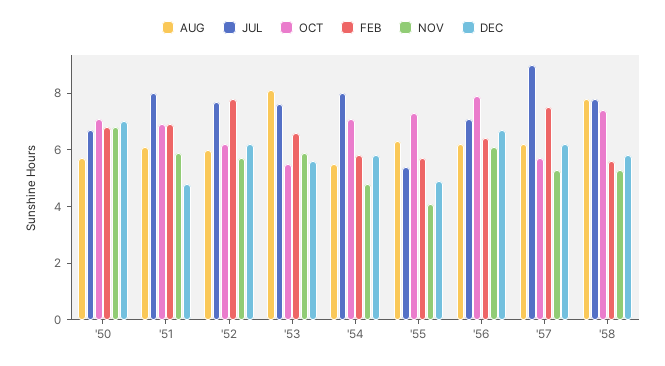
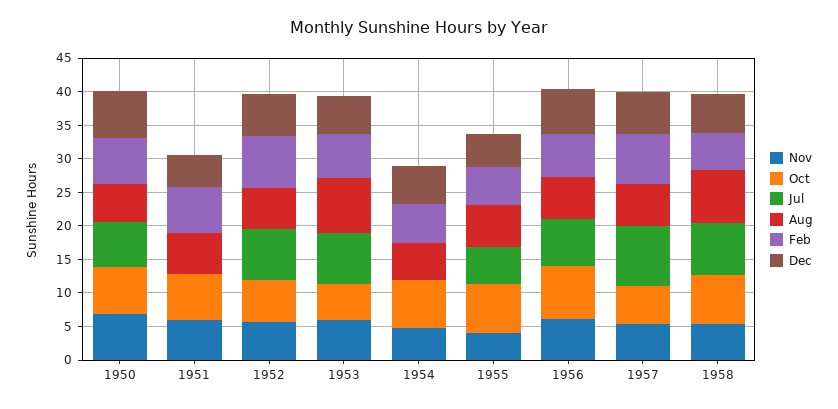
  {
    "AUG": {
      "'50": 5.5,
      "'51": 6,
      "'52": 6,
      "'53": 8,
      "'54": 5.5,
      "'55": 6.5,
      "'56": 6,
      "'57": 6,
      "'58": 8
    },
    "JUL": {
      "'50": 6.5,
-     "'51": 8,
+     "'51": 0,
      "'52": 7.5,
      "'53": 7.5,
-     "'54": 8,
+     "'54": 0,
      "'55": 5.5,
      "'56": 7,
      "'57": 9,
      "'58": 8
    },
    "OCT": {
      "'50": 7,
      "'51": 7,
      "'52": 6,
      "'53": 5.5,
      "'54": 7,
      "'55": 7.5,
      "'56": 8,
      "'57": 5.5,
      "'58": 7.5
    },
    "FEB": {
      "'50": 7,
      "'51": 7,
      "'52": 8,
      "'53": 6.5,
      "'54": 6,
      "'55": 5.5,
      "'56": 6.5,
      "'57": 7.5,
      "'58": 5.5
    },
    "NOV": {
      "'50": 7,
      "'51": 6,
      "'52": 5.5,
      "'53": 6,
      "'54": 5,
      "'55": 4,
      "'56": 6,
      "'57": 5.5,
      "'58": 5.5
    },
    "DEC": {
      "'50": 7,
      "'51": 5,
      "'52": 6,
      "'53": 5.5,
      "'54": 6,
      "'55": 5,
      "'56": 6.5,
      "'57": 6,
      "'58": 6
    }
  }

